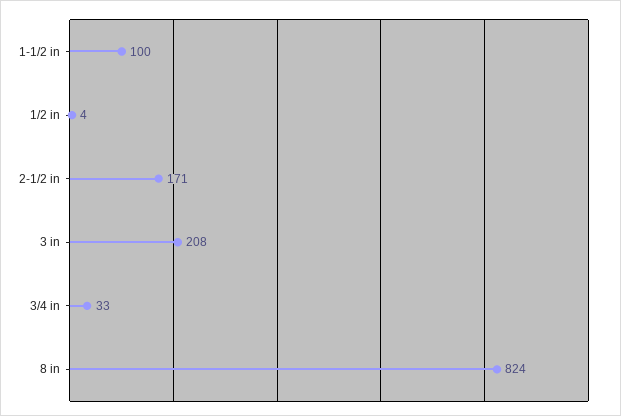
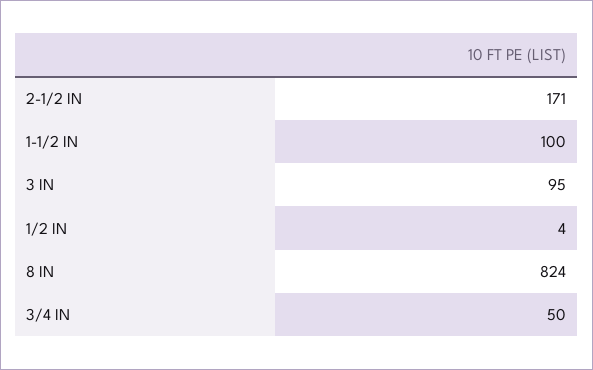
  {
    "1-1/2 in": 100,
    "1/2 in": 4,
    "2-1/2 in": 171,
-   "3 in": 208,
+   "3 in": 95,
-   "3/4 in": 33,
+   "3/4 in": 50,
    "8 in": 824
  }

